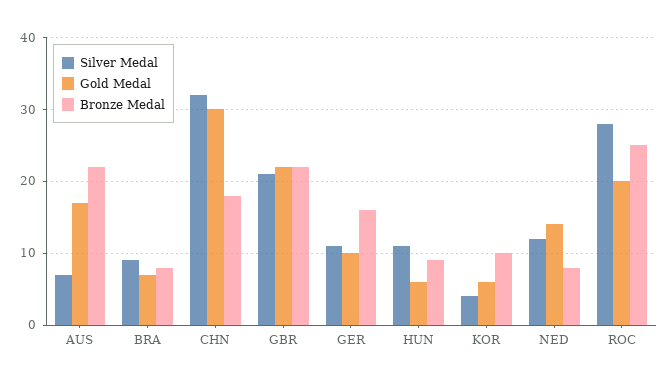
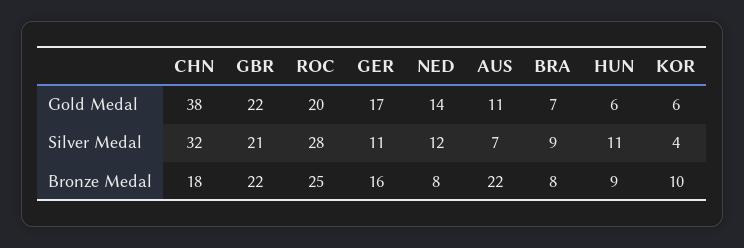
  {
    "Silver Medal": {
      "AUS": 7,
      "BRA": 9,
      "CHN": 32,
      "GBR": 21,
      "GER": 11,
      "HUN": 11,
      "KOR": 4,
      "NED": 12,
      "ROC": 28
    },
    "Gold Medal": {
-     "AUS": 17,
+     "AUS": 11,
      "BRA": 7,
-     "CHN": 30,
+     "CHN": 38,
      "GBR": 22,
-     "GER": 10,
+     "GER": 17,
      "HUN": 6,
      "KOR": 6,
      "NED": 14,
      "ROC": 20
    },
    "Bronze Medal": {
      "AUS": 22,
      "BRA": 8,
      "CHN": 18,
      "GBR": 22,
      "GER": 16,
      "HUN": 9,
      "KOR": 10,
      "NED": 8,
      "ROC": 25
    }
  }

